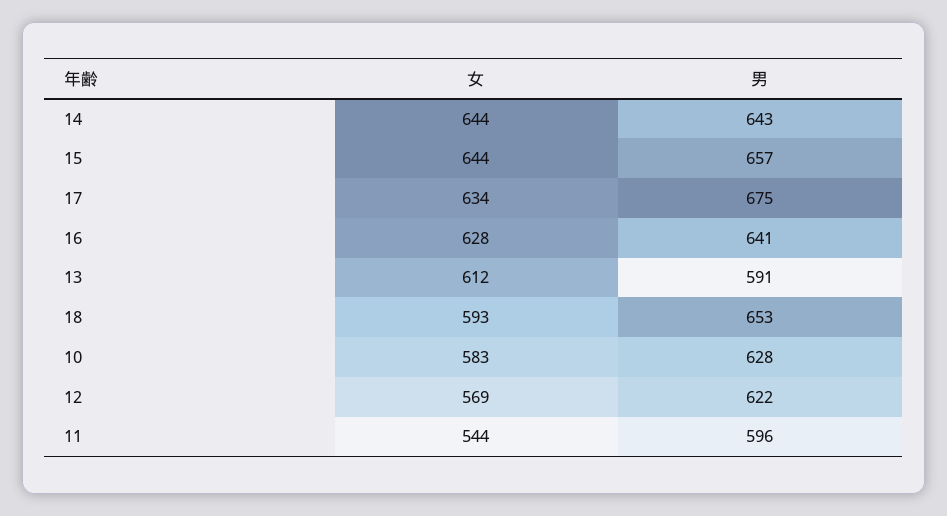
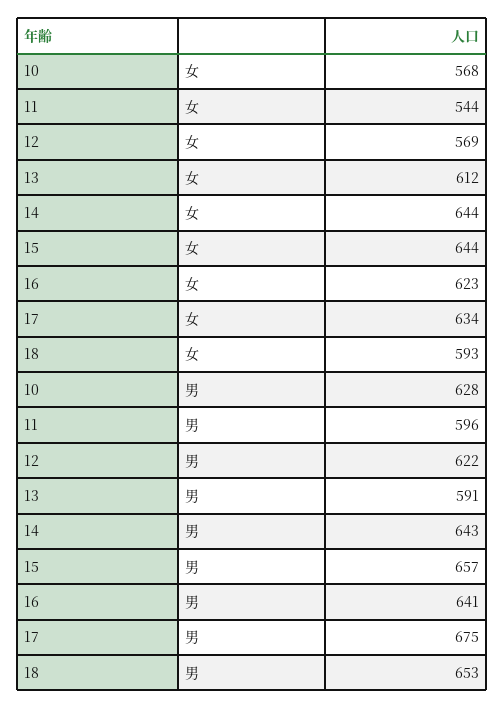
  {
    "女": {
      "14": 644,
      "15": 644,
      "17": 634,
-     "16": 628,
+     "16": 623,
      "13": 612,
      "18": 593,
-     "10": 583,
+     "10": 568,
      "12": 569,
      "11": 544
    },
    "男": {
      "14": 643,
      "15": 657,
      "17": 675,
      "16": 641,
      "13": 591,
      "18": 653,
      "10": 628,
      "12": 622,
      "11": 596
    }
  }

